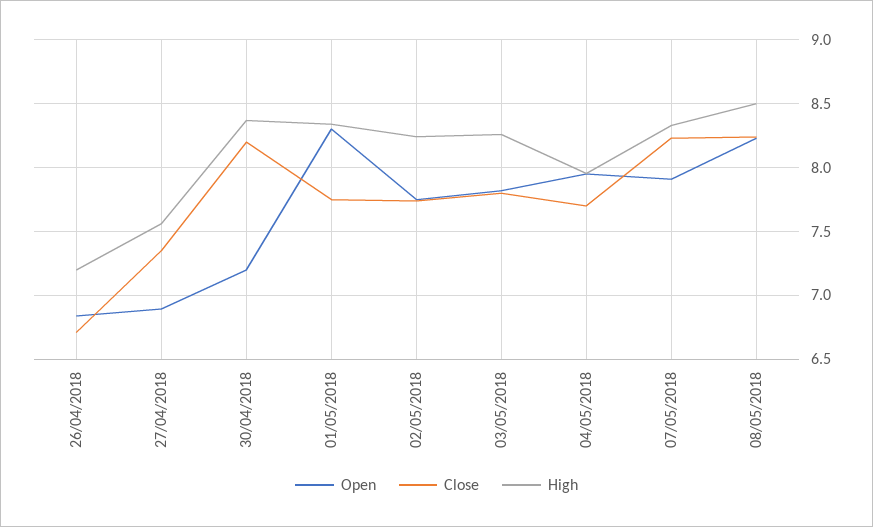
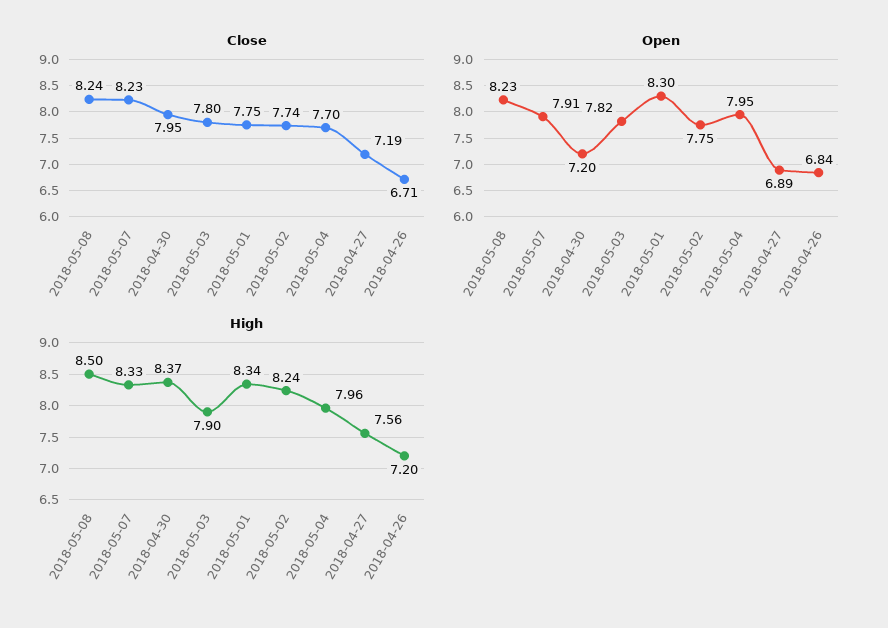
  {
    "Open": {
      "26/04/2018": 6.84,
      "27/04/2018": 6.89,
      "30/04/2018": 7.2,
      "01/05/2018": 8.3,
      "02/05/2018": 7.75,
      "03/05/2018": 7.82,
      "04/05/2018": 7.95,
      "07/05/2018": 7.91,
      "08/05/2018": 8.23
    },
    "Close": {
      "26/04/2018": 6.71,
-     "27/04/2018": 7.35,
+     "27/04/2018": 7.19,
-     "30/04/2018": 8.2,
+     "30/04/2018": 7.95,
      "01/05/2018": 7.75,
      "02/05/2018": 7.74,
      "03/05/2018": 7.8,
      "04/05/2018": 7.7,
      "07/05/2018": 8.23,
      "08/05/2018": 8.24
    },
    "High": {
      "26/04/2018": 7.2,
      "27/04/2018": 7.56,
      "30/04/2018": 8.37,
      "01/05/2018": 8.34,
      "02/05/2018": 8.24,
-     "03/05/2018": 8.25,
+     "03/05/2018": 7.9,
      "04/05/2018": 7.96,
      "07/05/2018": 8.33,
      "08/05/2018": 8.5
    }
  }

